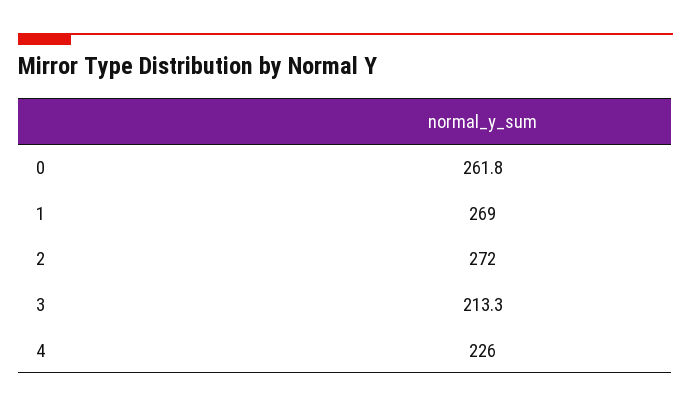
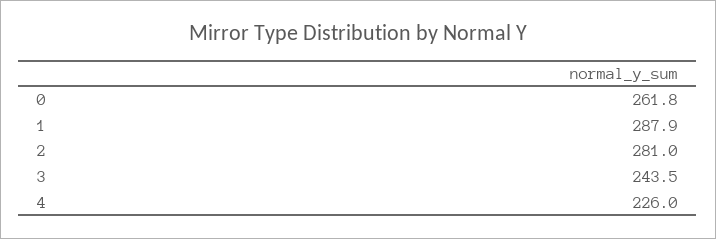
  {
    "0": 261.8,
-   "1": 269,
+   "1": 287.9,
-   "2": 272,
+   "2": 281,
-   "3": 213.3,
+   "3": 243.5,
    "4": 226
  }

